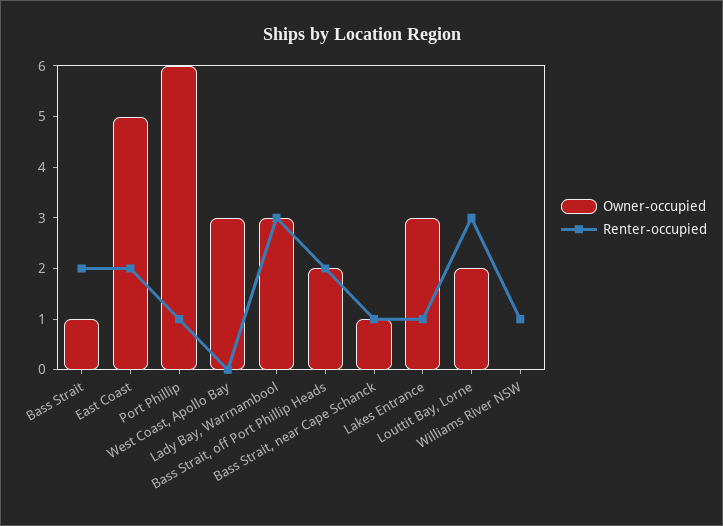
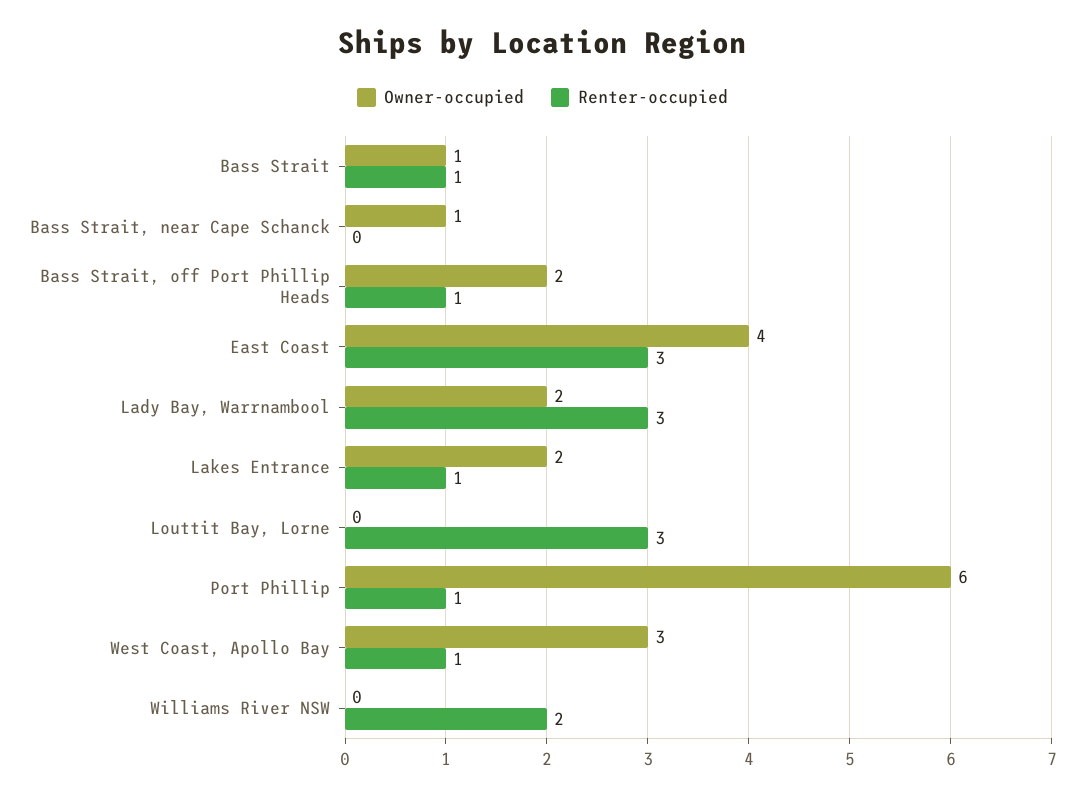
  {
    "Owner-occupied": {
      "Bass Strait": 1,
-     "East Coast": 5,
+     "East Coast": 4,
      "Port Phillip": 6,
      "West Coast, Apollo Bay": 3,
-     "Lady Bay, Warrnambool": 3,
+     "Lady Bay, Warrnambool": 2,
      "Bass Strait, off Port Phillip Heads": 2,
      "Bass Strait, near Cape Schanck": 1,
-     "Lakes Entrance": 3,
+     "Lakes Entrance": 2,
-     "Louttit Bay, Lorne": 2,
+     "Louttit Bay, Lorne": 0,
      "Williams River NSW": 0
    },
    "Renter-occupied": {
-     "Bass Strait": 2,
+     "Bass Strait": 1,
-     "East Coast": 2,
+     "East Coast": 3,
      "Port Phillip": 1,
-     "West Coast, Apollo Bay": 0,
+     "West Coast, Apollo Bay": 1,
      "Lady Bay, Warrnambool": 3,
-     "Bass Strait, off Port Phillip Heads": 2,
+     "Bass Strait, off Port Phillip Heads": 1,
-     "Bass Strait, near Cape Schanck": 1,
+     "Bass Strait, near Cape Schanck": 0,
      "Lakes Entrance": 1,
      "Louttit Bay, Lorne": 3,
-     "Williams River NSW": 1
+     "Williams River NSW": 2
    }
  }

